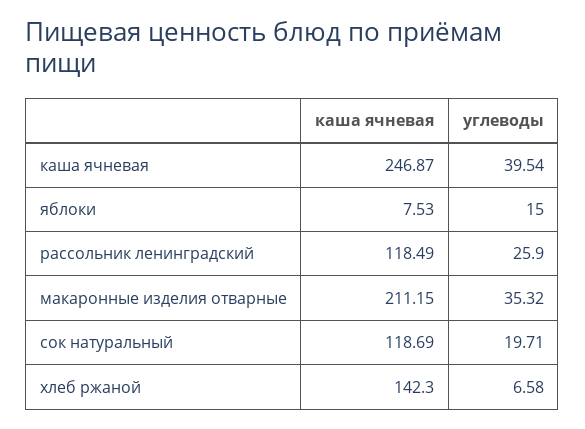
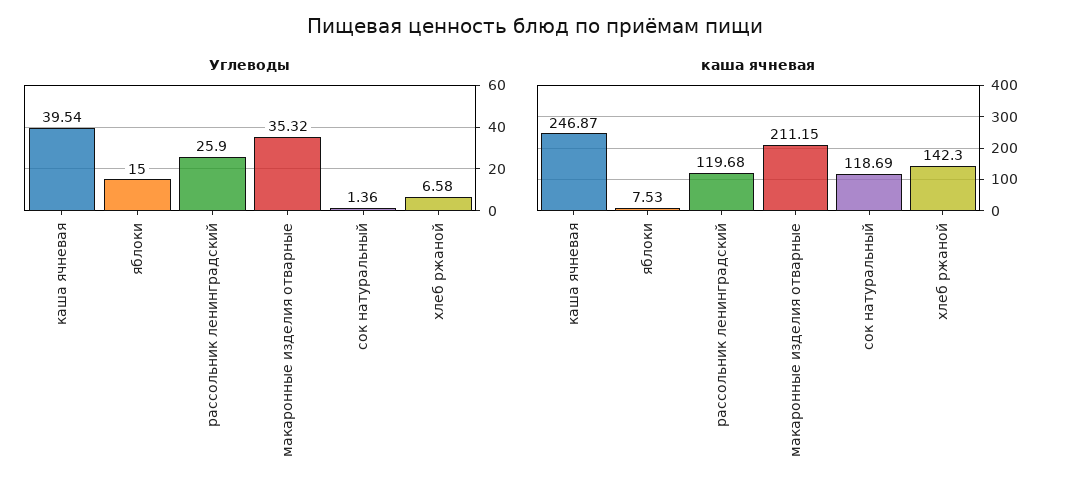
  {
    "каша ячневая": {
      "каша ячневая": 246.87,
      "яблоки": 7.53,
-     "рассольник ленинградский": 118.49,
+     "рассольник ленинградский": 119.68,
      "макаронные изделия отварные": 211.15,
      "сок натуральный": 118.69,
      "хлеб ржаной": 142.3
    },
    "углеводы": {
      "каша ячневая": 39.54,
      "яблоки": 15,
      "рассольник ленинградский": 25.9,
      "макаронные изделия отварные": 35.32,
-     "сок натуральный": 19.71,
+     "сок натуральный": 1.36,
      "хлеб ржаной": 6.58
    }
  }

